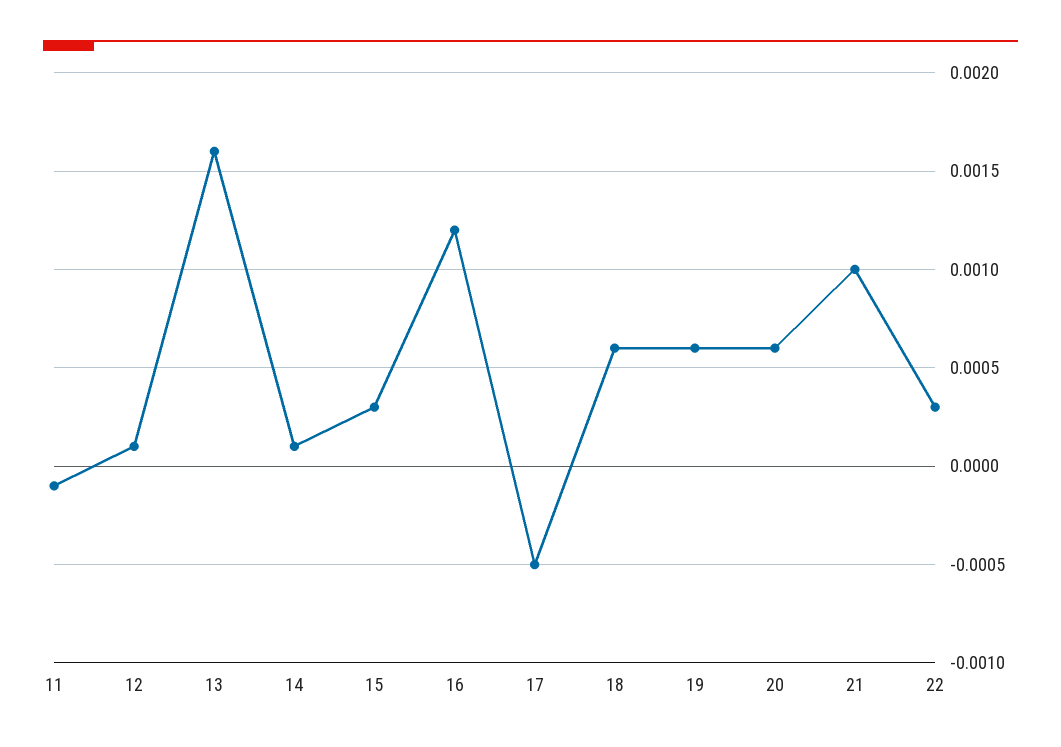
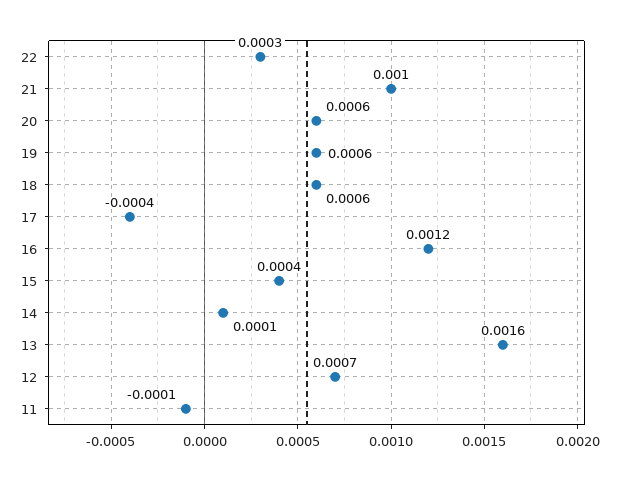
  {
    "11": -0.0001,
-   "12": 0.0001,
+   "12": 0.0007,
    "13": 0.0016,
    "14": 0.0001,
-   "15": 0.0003,
+   "15": 0.0004,
    "16": 0.0012,
-   "17": -0.0005,
+   "17": -0.0004,
    "18": 0.0006,
    "19": 0.0006,
    "20": 0.0006,
    "21": 0.001,
    "22": 0.0003
  }

